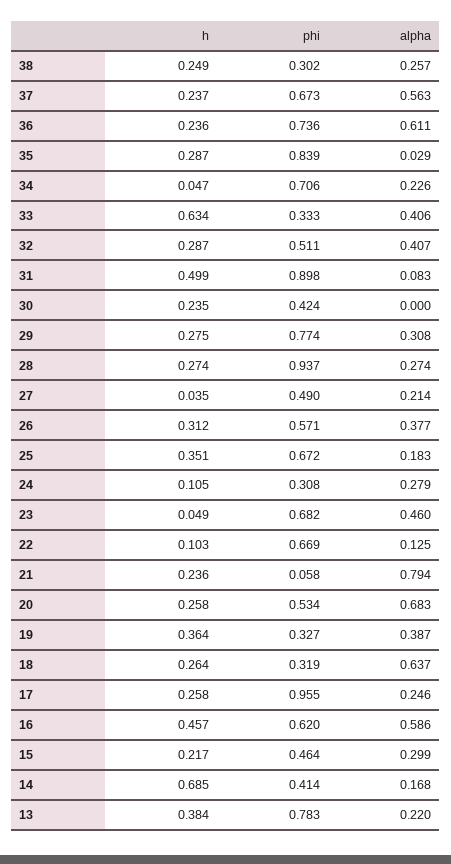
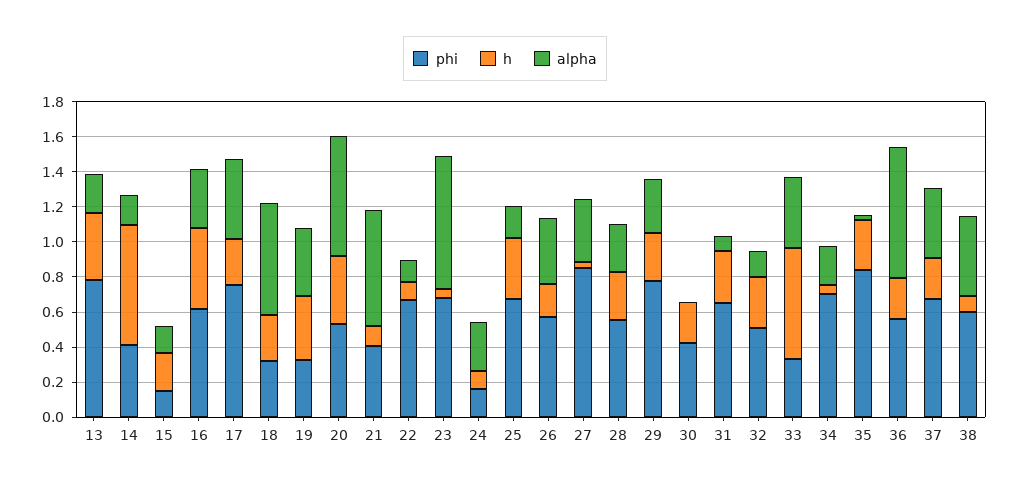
  {
    "h": {
-     "38": 0.249,
+     "38": 0.1,
      "37": 0.237,
      "36": 0.236,
      "35": 0.287,
      "34": 0.047,
      "33": 0.634,
      "32": 0.287,
-     "31": 0.499,
+     "31": 0.3,
      "30": 0.235,
      "29": 0.275,
      "28": 0.274,
      "27": 0.035,
-     "26": 0.312,
+     "26": 0.2,
      "25": 0.351,
      "24": 0.105,
      "23": 0.049,
      "22": 0.103,
-     "21": 0.236,
+     "21": 0.1,
-     "20": 0.258,
+     "20": 0.4,
      "19": 0.364,
      "18": 0.264,
      "17": 0.258,
      "16": 0.457,
      "15": 0.217,
      "14": 0.685,
      "13": 0.384
    },
    "phi": {
-     "38": 0.302,
+     "38": 0.6,
      "37": 0.673,
-     "36": 0.736,
+     "36": 0.55,
      "35": 0.839,
      "34": 0.706,
      "33": 0.333,
      "32": 0.511,
-     "31": 0.898,
+     "31": 0.65,
      "30": 0.424,
      "29": 0.774,
-     "28": 0.937,
+     "28": 0.55,
-     "27": 0.49,
+     "27": 0.85,
      "26": 0.571,
      "25": 0.672,
-     "24": 0.308,
+     "24": 0.15,
      "23": 0.682,
      "22": 0.669,
-     "21": 0.058,
+     "21": 0.4,
      "20": 0.534,
      "19": 0.327,
      "18": 0.319,
-     "17": 0.955,
+     "17": 0.75,
      "16": 0.62,
-     "15": 0.464,
+     "15": 0.15,
      "14": 0.414,
      "13": 0.783
    },
    "alpha": {
-     "38": 0.257,
+     "38": 0.45,
-     "37": 0.563,
+     "37": 0.4,
-     "36": 0.611,
+     "36": 0.75,
      "35": 0.029,
      "34": 0.226,
      "33": 0.406,
-     "32": 0.407,
+     "32": 0.15,
      "31": 0.083,
      "30": 0,
      "29": 0.308,
      "28": 0.274,
-     "27": 0.214,
+     "27": 0.35,
      "26": 0.377,
      "25": 0.183,
      "24": 0.279,
-     "23": 0.46,
+     "23": 0.75,
      "22": 0.125,
-     "21": 0.794,
+     "21": 0.65,
      "20": 0.683,
      "19": 0.387,
      "18": 0.637,
-     "17": 0.246,
+     "17": 0.45,
-     "16": 0.586,
+     "16": 0.35,
-     "15": 0.299,
+     "15": 0.15,
      "14": 0.168,
      "13": 0.22
    }
  }

